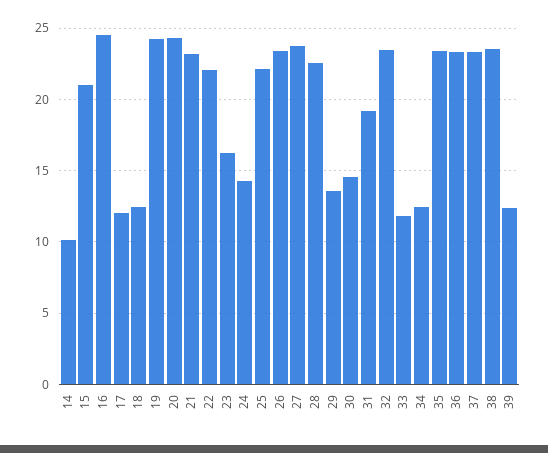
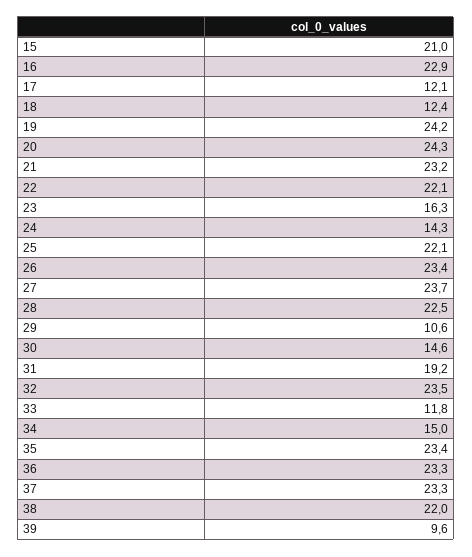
  {
-   "14": 10,
    "15": 21,
-   "16": 24.5,
+   "16": 22.9,
    "17": 12.1,
    "18": 12.4,
    "19": 24.2,
    "20": 24.3,
    "21": 23.2,
    "22": 22.1,
    "23": 16.3,
    "24": 14.3,
    "25": 22.1,
    "26": 23.4,
    "27": 23.7,
    "28": 22.5,
-   "29": 13.5,
+   "29": 10.6,
    "30": 14.6,
    "31": 19.2,
    "32": 23.5,
    "33": 11.8,
-   "34": 12.5,
+   "34": 15,
    "35": 23.4,
    "36": 23.3,
    "37": 23.3,
-   "38": 23.5,
+   "38": 22,
-   "39": 12.5
+   "39": 9.6
  }

